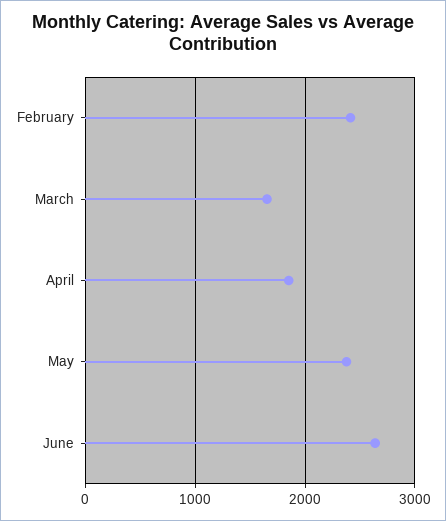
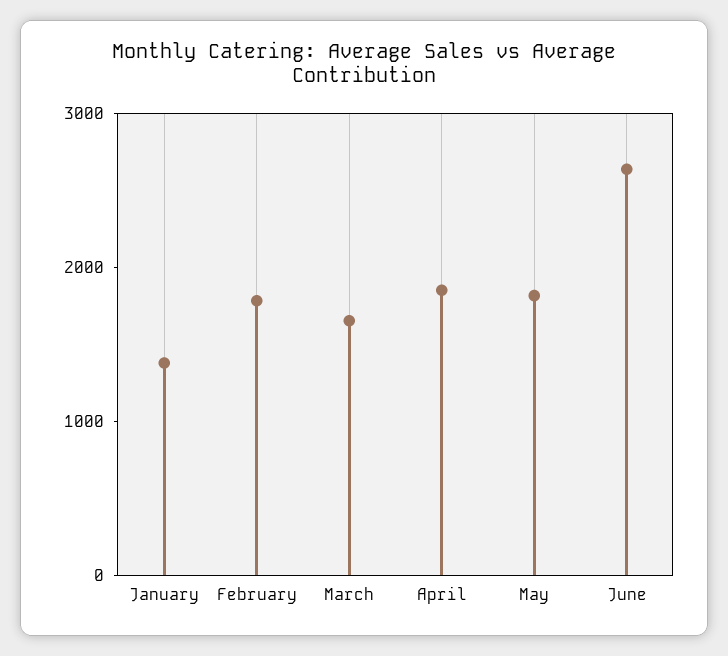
  {
-   "February": 2400,
+   "February": 1800,
    "March": 1700,
    "April": 1900,
-   "May": 2400,
+   "May": 1800,
-   "June": 2600
+   "June": 2600,
+   "January": 1400
  }

